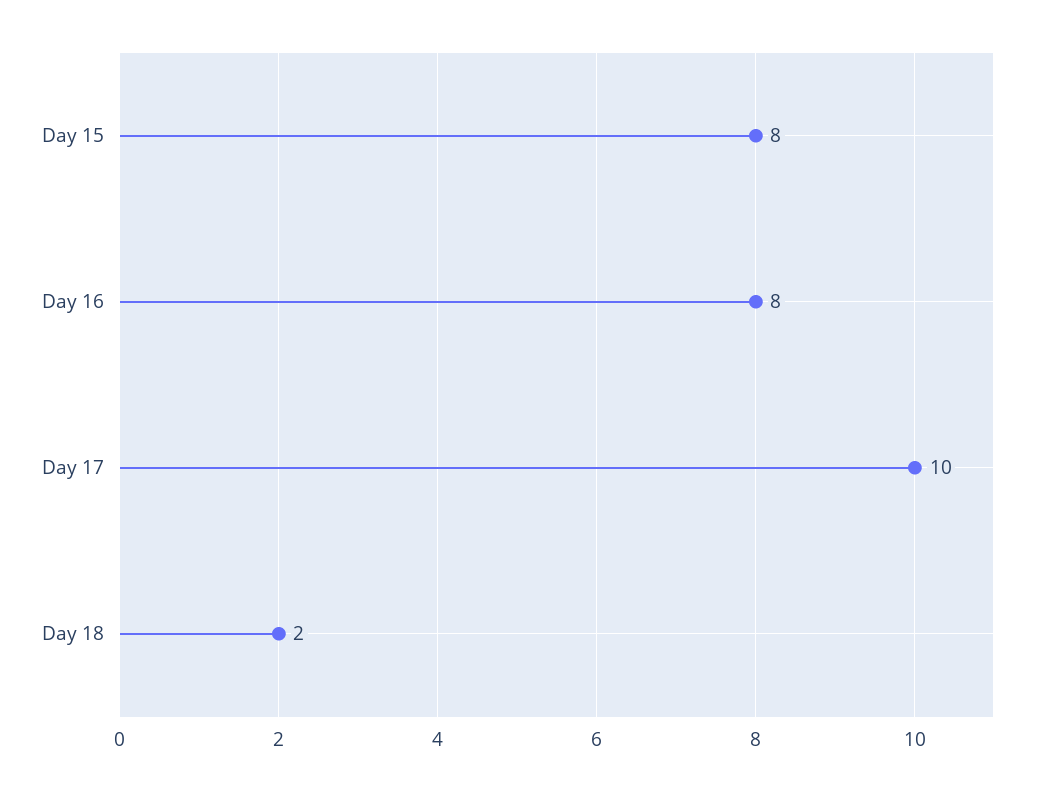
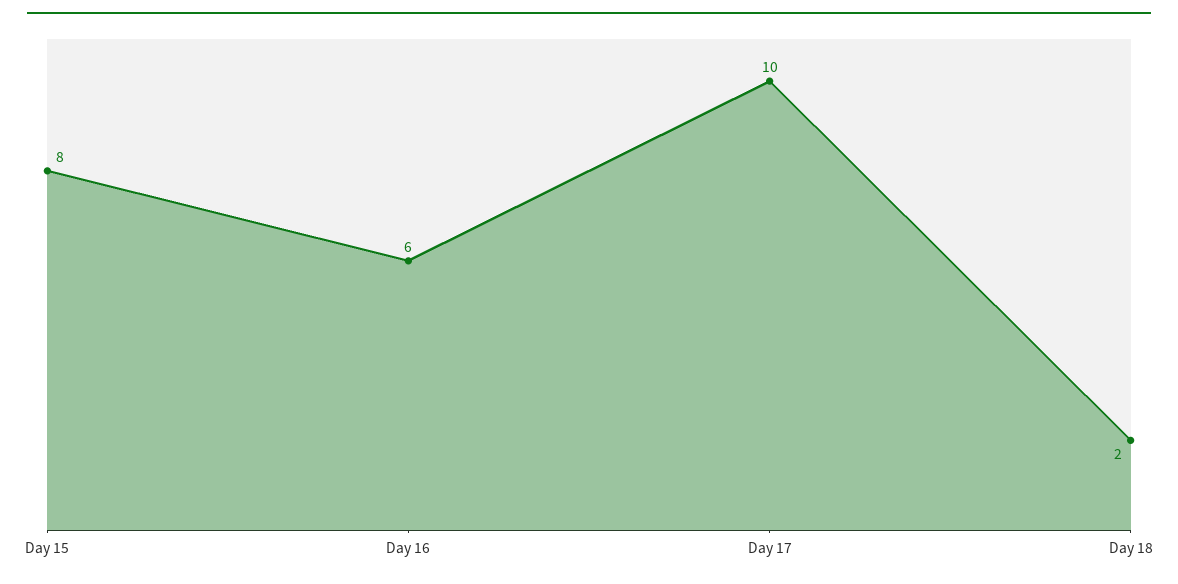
  {
    "Day 15": 8,
-   "Day 16": 8,
+   "Day 16": 6,
    "Day 17": 10,
    "Day 18": 2
  }

